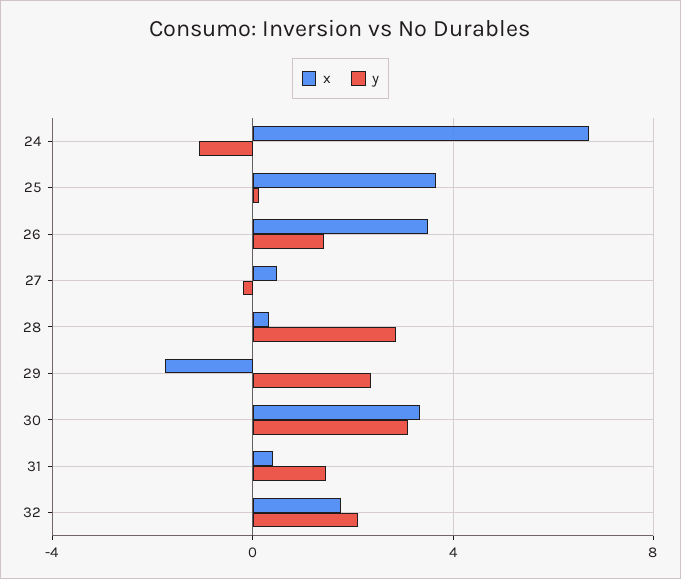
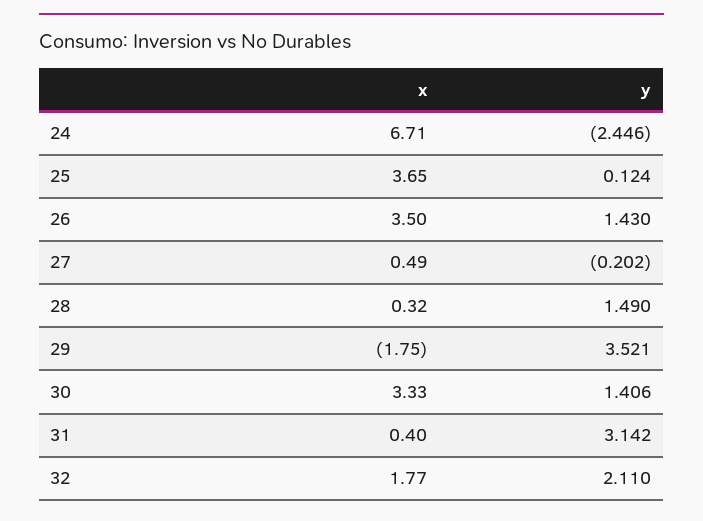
  {
    "x": {
      "24": 6.71,
      "25": 3.65,
      "26": 3.5,
      "27": 0.49,
      "28": 0.32,
      "29": -1.75,
      "30": 3.33,
      "31": 0.4,
      "32": 1.77
    },
    "y": {
-     "24": -1,
+     "24": -2.446,
      "25": 0.124,
      "26": 1.43,
      "27": -0.202,
-     "28": 3,
+     "28": 1.49,
-     "29": 2.5,
+     "29": 3.521,
-     "30": 3,
+     "30": 1.406,
-     "31": 1.5,
+     "31": 3.142,
      "32": 2.11
    }
  }

